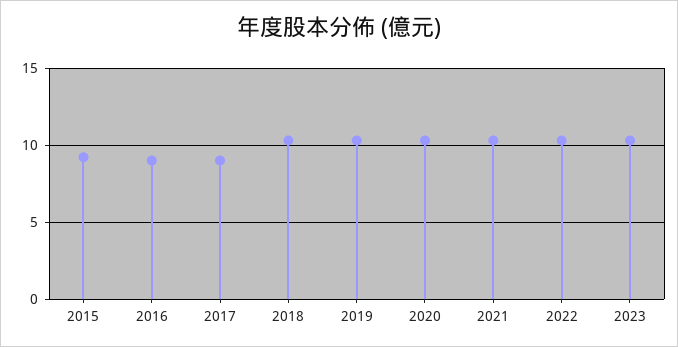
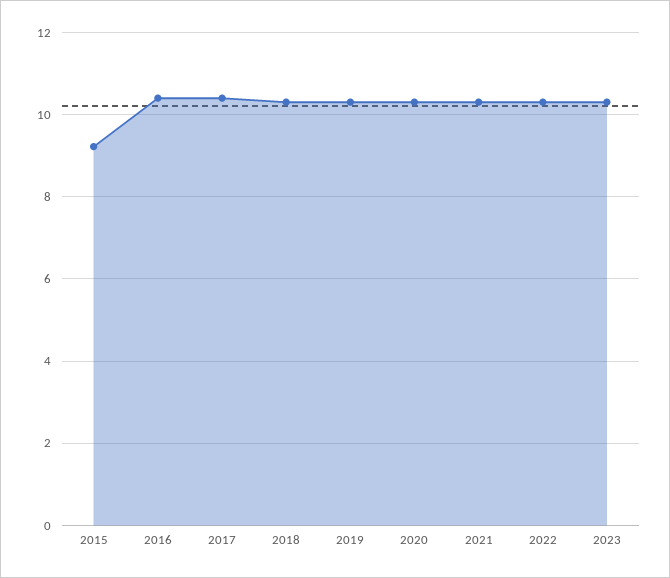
  {
    "2015": 9.2,
-   "2016": 9,
+   "2016": 10.4,
-   "2017": 9,
+   "2017": 10.4,
    "2018": 10.4,
    "2019": 10.4,
    "2020": 10.4,
    "2021": 10.4,
    "2022": 10.4,
    "2023": 10.4
  }

